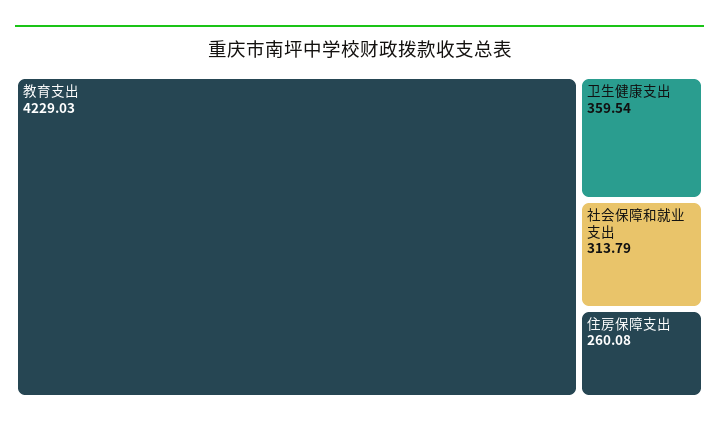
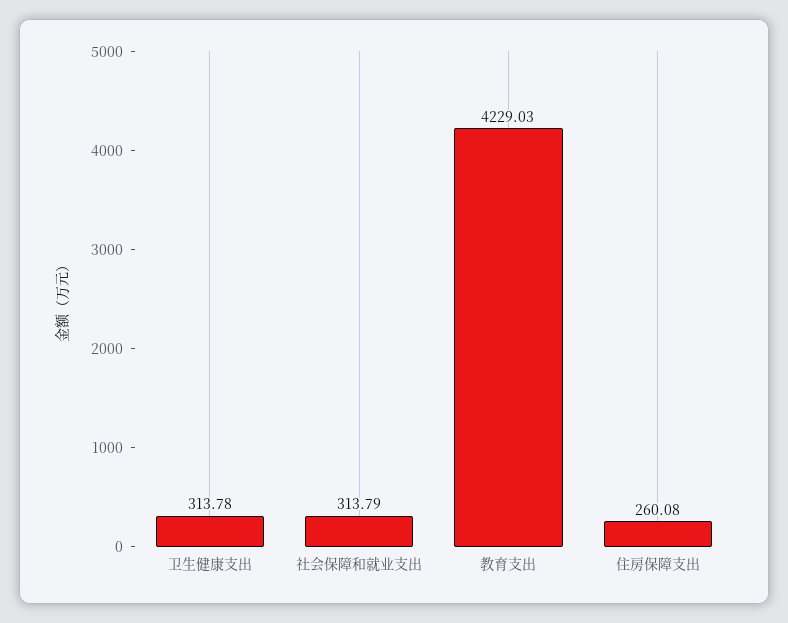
  {
    "教育支出": 4229.03,
-   "卫生健康支出": 359.54,
+   "卫生健康支出": 313.78,
    "社会保障和就业支出": 313.79,
    "住房保障支出": 260.08
  }

